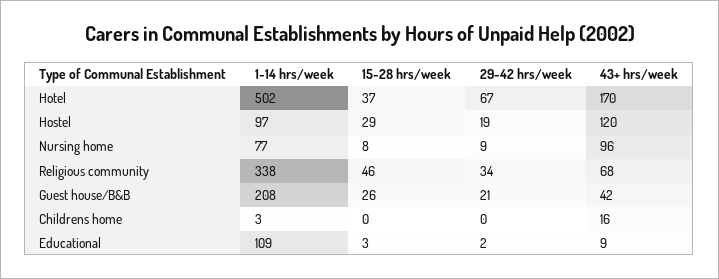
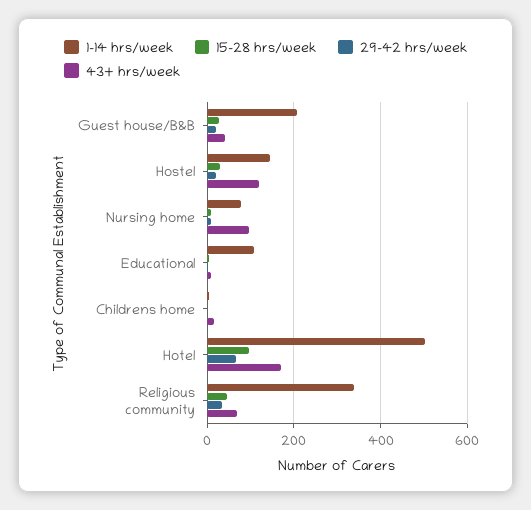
  {
    "1-14 hrs/week": {
      "Hotel": 502,
-     "Hostel": 97,
+     "Hostel": 140,
      "Nursing home": 77,
      "Religious community": 338,
      "Guest house/B&B": 208,
      "Childrens home": 3,
      "Educational": 109
    },
    "15-28 hrs/week": {
-     "Hotel": 37,
+     "Hotel": 100,
      "Hostel": 29,
      "Nursing home": 8,
      "Religious community": 46,
      "Guest house/B&B": 26,
      "Childrens home": 0,
      "Educational": 3
    },
    "29-42 hrs/week": {
      "Hotel": 67,
      "Hostel": 19,
      "Nursing home": 9,
      "Religious community": 34,
      "Guest house/B&B": 21,
      "Childrens home": 0,
      "Educational": 2
    },
    "43+ hrs/week": {
      "Hotel": 170,
      "Hostel": 120,
      "Nursing home": 96,
      "Religious community": 68,
      "Guest house/B&B": 42,
      "Childrens home": 16,
      "Educational": 9
    }
  }

